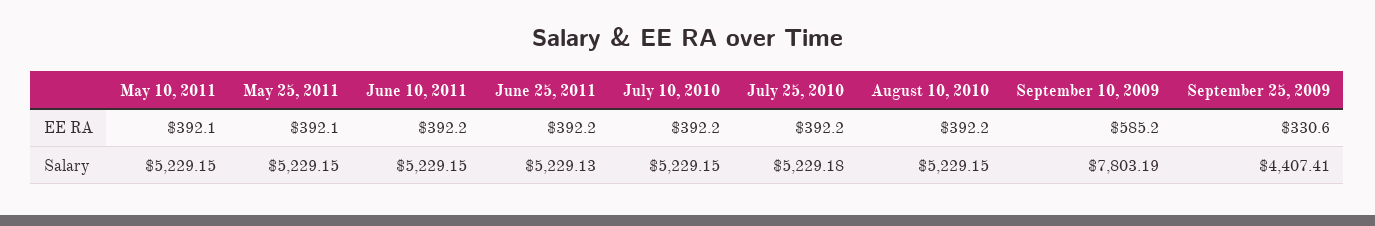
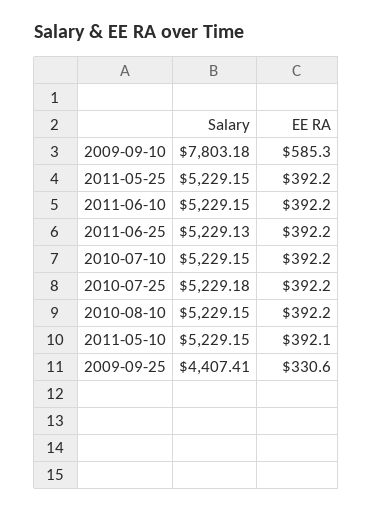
  {
    "May 10, 2011": {
      "EE RA": 392.1,
      "Salary": 5229.15
    },
    "May 25, 2011": {
-     "EE RA": 392.1,
+     "EE RA": 392.2,
      "Salary": 5229.15
    },
    "June 10, 2011": {
      "EE RA": 392.2,
      "Salary": 5229.15
    },
    "June 25, 2011": {
      "EE RA": 392.2,
      "Salary": 5229.13
    },
    "July 10, 2010": {
      "EE RA": 392.2,
      "Salary": 5229.15
    },
    "July 25, 2010": {
      "EE RA": 392.2,
      "Salary": 5229.18
    },
    "August 10, 2010": {
      "EE RA": 392.2,
      "Salary": 5229.15
    },
    "September 10, 2009": {
-     "EE RA": 585.2,
+     "EE RA": 585.3,
-     "Salary": 7803.19
+     "Salary": 7803.18
    },
    "September 25, 2009": {
      "EE RA": 330.6,
      "Salary": 4407.41
    }
  }

